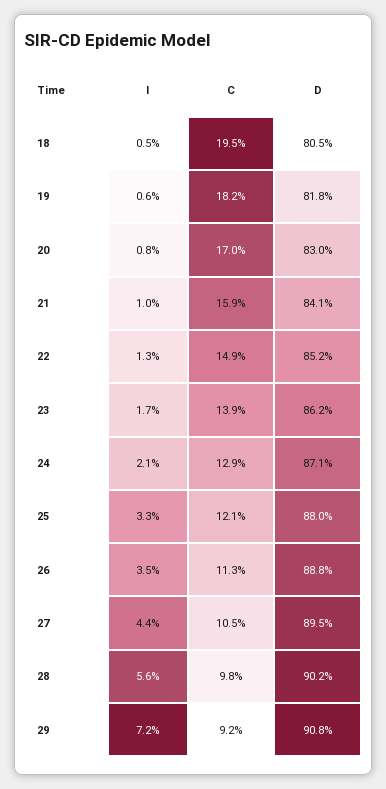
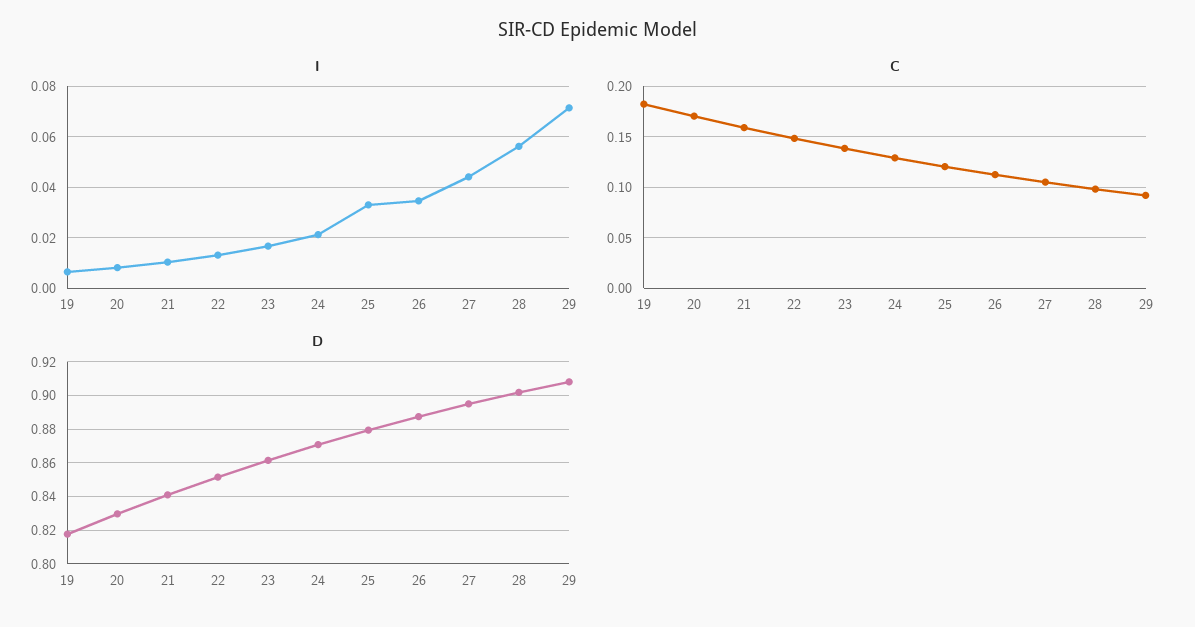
  {
    "I": {
-     "18": 0.005,
      "19": 0.006,
      "20": 0.008,
      "21": 0.01,
      "22": 0.013,
      "23": 0.017,
      "24": 0.021,
      "25": 0.033,
      "26": 0.035,
      "27": 0.044,
      "28": 0.056,
      "29": 0.072
    },
    "C": {
-     "18": 0.195,
      "19": 0.182,
      "20": 0.17,
      "21": 0.159,
      "22": 0.149,
      "23": 0.139,
      "24": 0.129,
      "25": 0.121,
      "26": 0.113,
      "27": 0.105,
      "28": 0.098,
      "29": 0.092
    },
    "D": {
-     "18": 0.805,
      "19": 0.818,
      "20": 0.83,
      "21": 0.841,
      "22": 0.852,
      "23": 0.862,
      "24": 0.871,
      "25": 0.88,
      "26": 0.888,
      "27": 0.895,
      "28": 0.902,
      "29": 0.908
    }
  }

